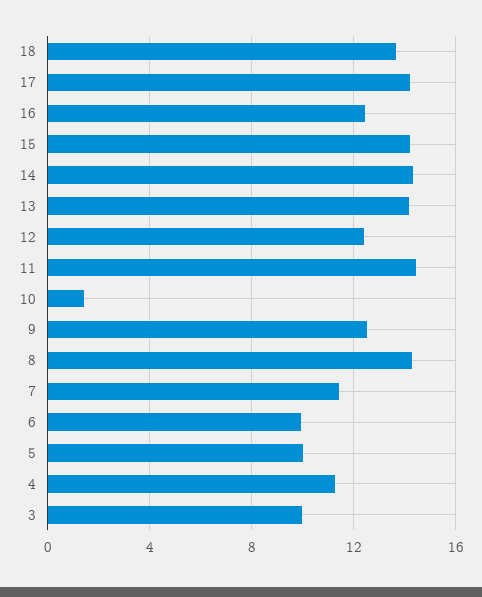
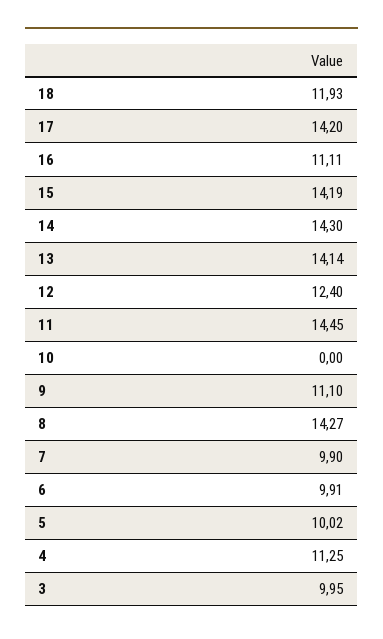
  {
-   "18": 13.5,
+   "18": 11.93,
    "17": 14.2,
-   "16": 12.5,
+   "16": 11.11,
    "15": 14.19,
    "14": 14.3,
    "13": 14.14,
    "12": 12.4,
    "11": 14.45,
-   "10": 1.5,
+   "10": 0,
-   "9": 12.5,
+   "9": 11.1,
    "8": 14.27,
-   "7": 11.5,
+   "7": 9.9,
    "6": 9.91,
    "5": 10.02,
    "4": 11.25,
    "3": 9.95
  }

